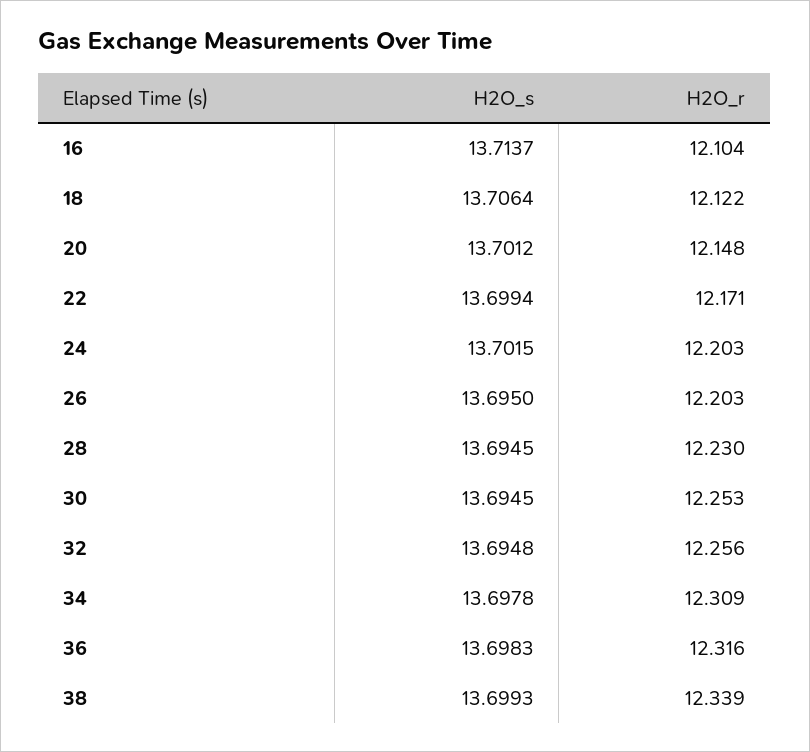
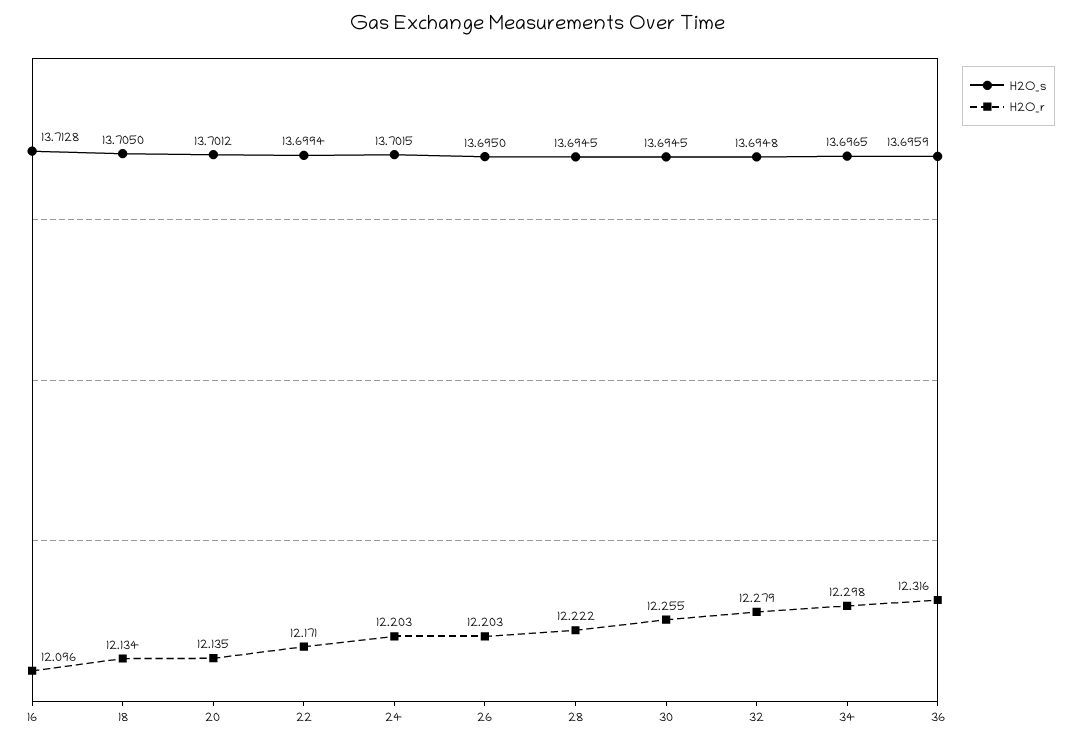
  {
    "H2O_s": {
-     "16": 13.7137,
+     "16": 13.7128,
-     "18": 13.7064,
+     "18": 13.705,
      "20": 13.7012,
      "22": 13.6994,
      "24": 13.7015,
      "26": 13.695,
      "28": 13.6945,
      "30": 13.6945,
      "32": 13.6948,
-     "34": 13.6978,
+     "34": 13.6965,
-     "36": 13.6983,
+     "36": 13.6959
-     "38": 13.6993
    },
    "H2O_r": {
-     "16": 12.104,
+     "16": 12.096,
-     "18": 12.122,
+     "18": 12.134,
-     "20": 12.148,
+     "20": 12.135,
      "22": 12.171,
      "24": 12.203,
      "26": 12.203,
-     "28": 12.23,
+     "28": 12.222,
-     "30": 12.253,
+     "30": 12.255,
-     "32": 12.256,
+     "32": 12.279,
-     "34": 12.309,
+     "34": 12.298,
-     "36": 12.316,
+     "36": 12.316
-     "38": 12.339
    }
  }

